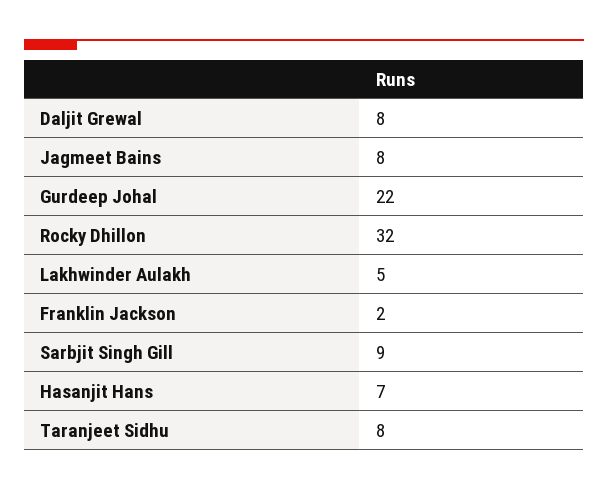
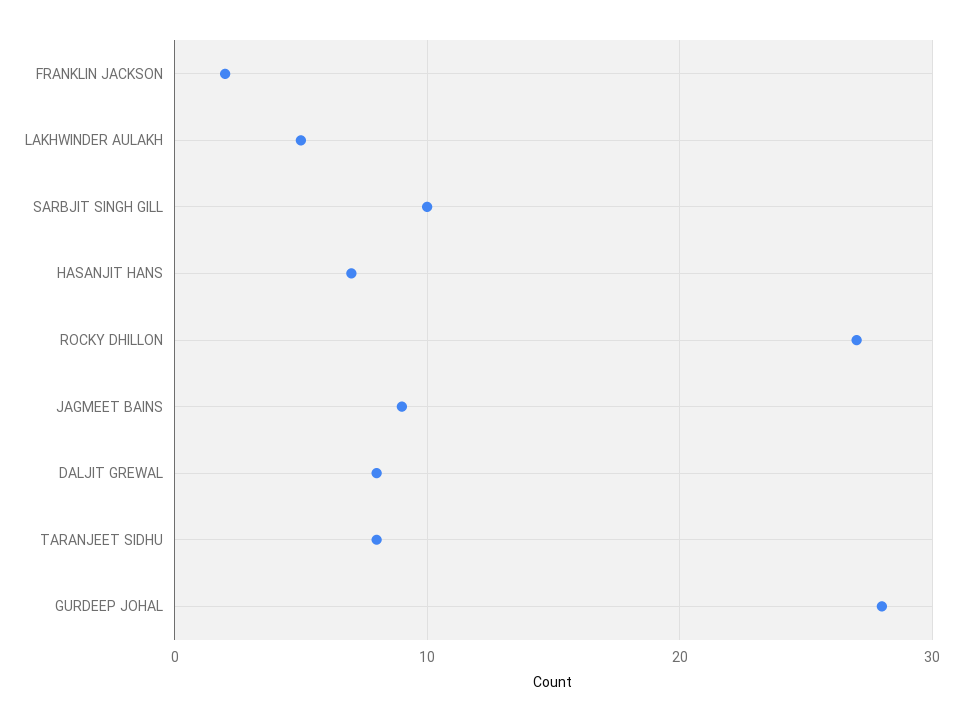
  {
    "Daljit Grewal": 8,
-   "Jagmeet Bains": 8,
+   "Jagmeet Bains": 9,
-   "Gurdeep Johal": 22,
+   "Gurdeep Johal": 28,
-   "Rocky Dhillon": 32,
+   "Rocky Dhillon": 27,
    "Lakhwinder Aulakh": 5,
    "Franklin Jackson": 2,
-   "Sarbjit Singh Gill": 9,
+   "Sarbjit Singh Gill": 10,
    "Hasanjit Hans": 7,
    "Taranjeet Sidhu": 8
  }

